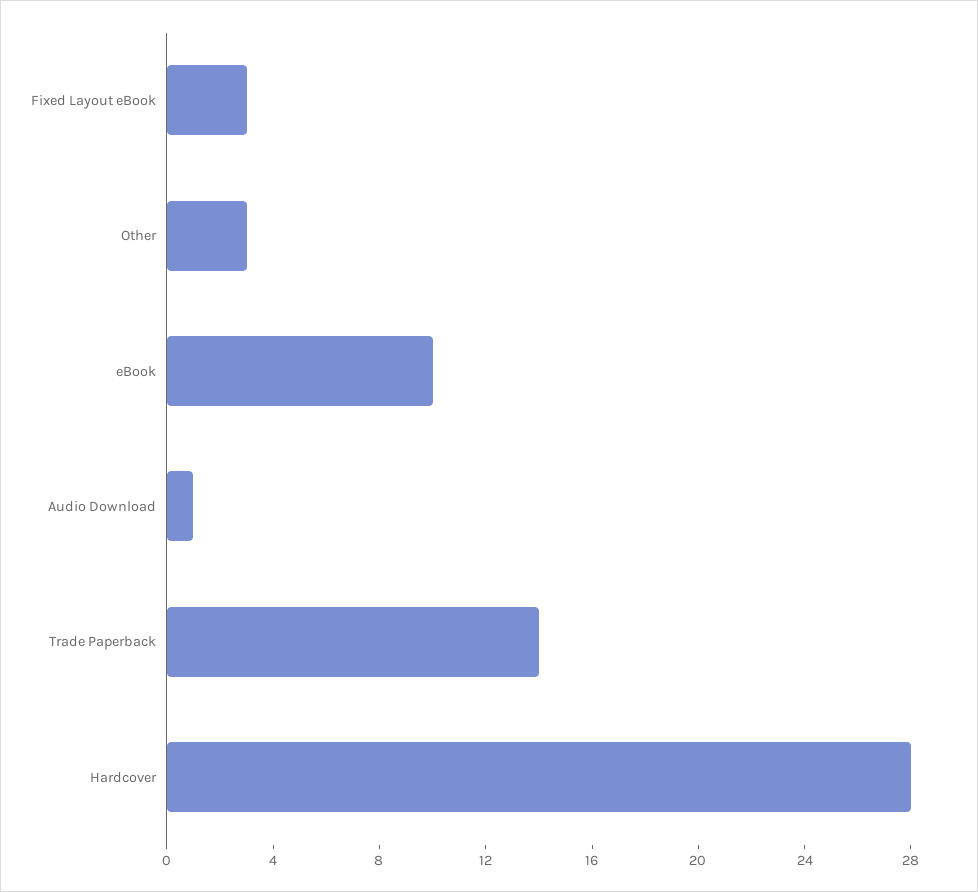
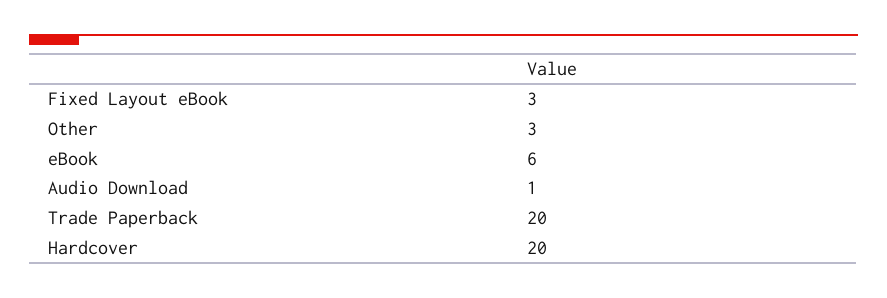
  {
    "Fixed Layout eBook": 3,
    "Other": 3,
-   "eBook": 10,
+   "eBook": 6,
    "Audio Download": 1,
-   "Trade Paperback": 14,
+   "Trade Paperback": 20,
-   "Hardcover": 28
+   "Hardcover": 20
  }

